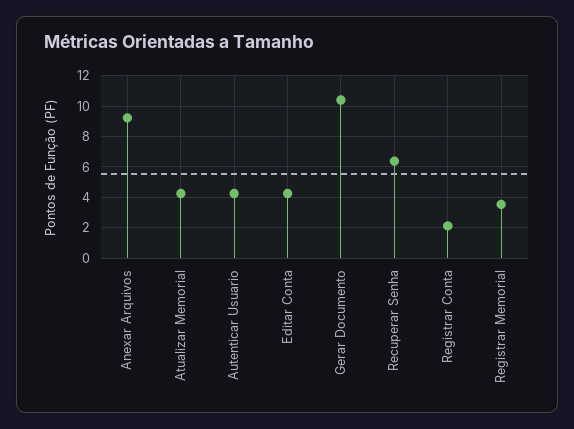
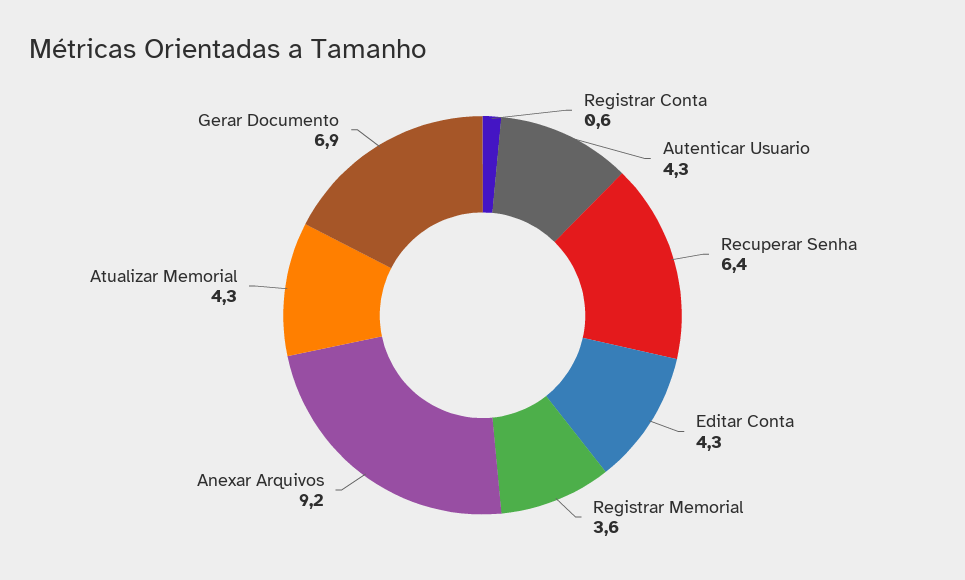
  {
    "Anexar Arquivos": 9.2,
    "Atualizar Memorial": 4.3,
    "Autenticar Usuario": 4.3,
    "Editar Conta": 4.3,
-   "Gerar Documento": 10.5,
+   "Gerar Documento": 6.9,
    "Recuperar Senha": 6.4,
-   "Registrar Conta": 2,
+   "Registrar Conta": 0.6,
    "Registrar Memorial": 3.6
  }

